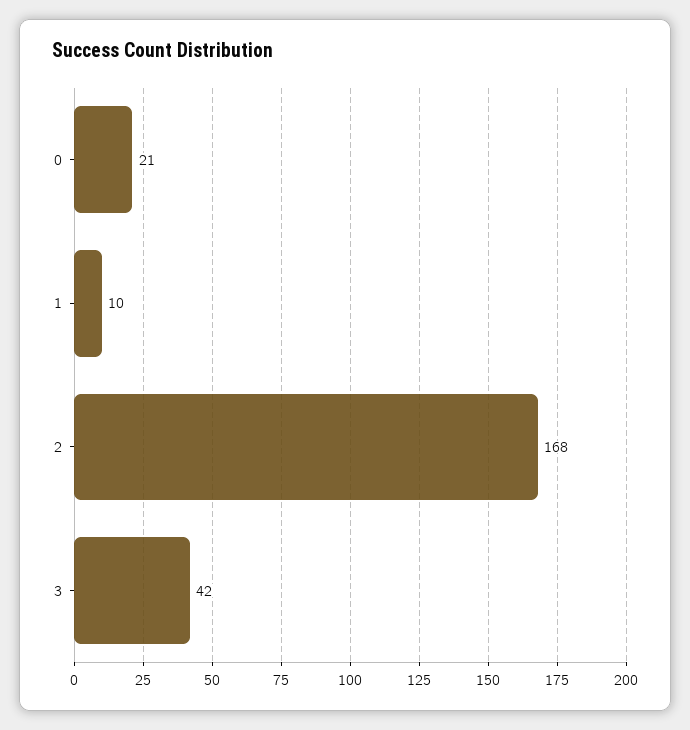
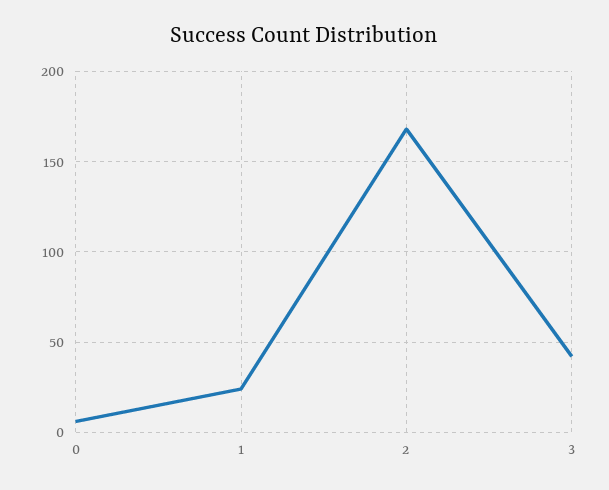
  {
-   "0": 21,
+   "0": 5,
-   "1": 10,
+   "1": 25,
    "2": 168,
    "3": 42
  }

